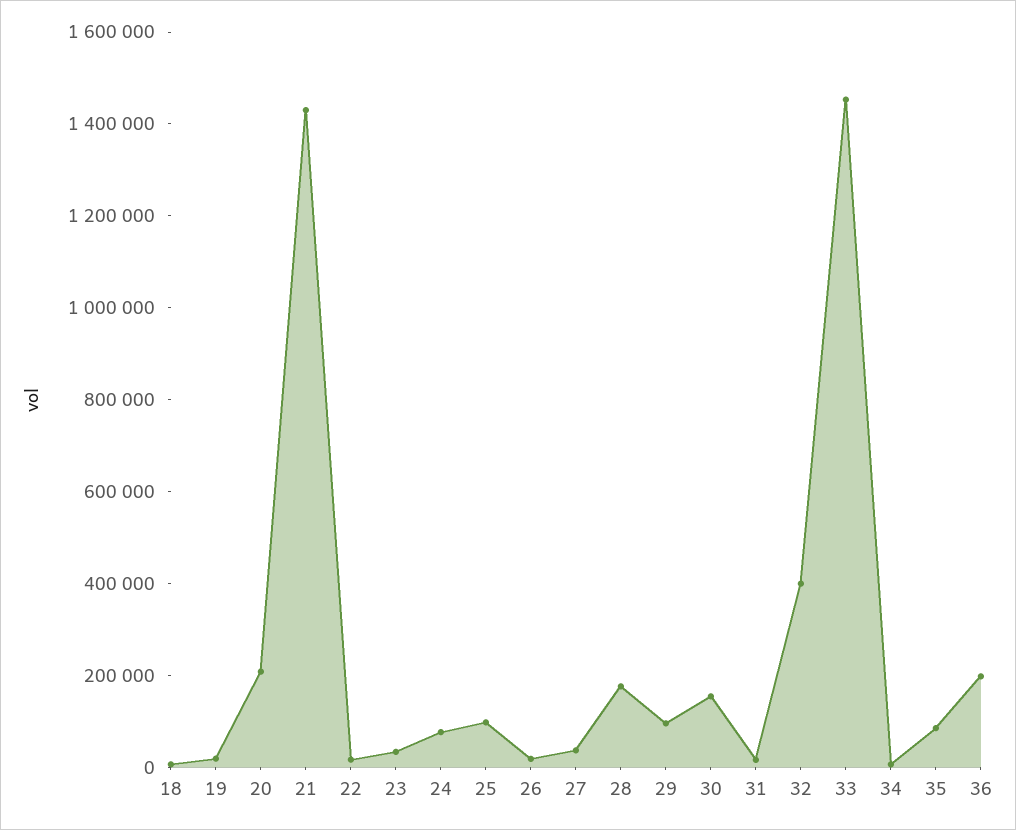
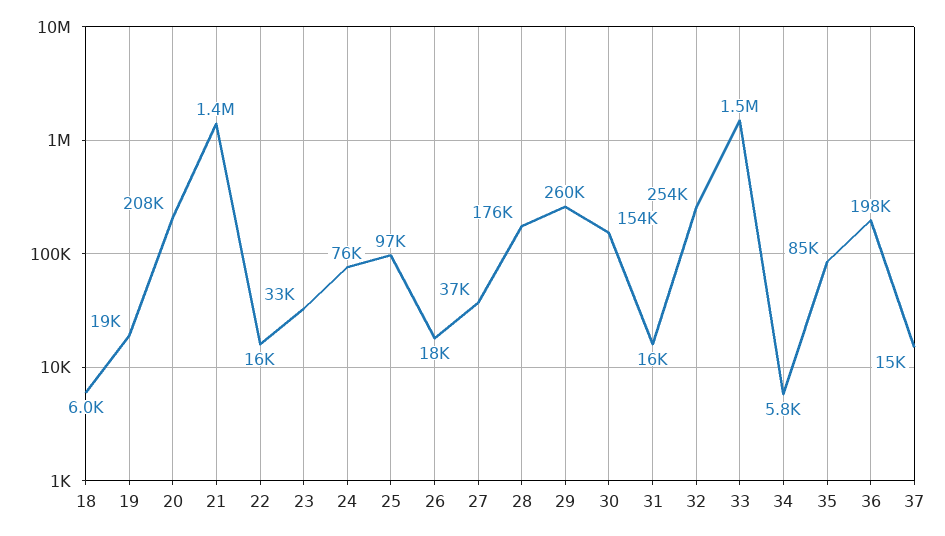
  {
    "18": 6000,
    "19": 19000,
    "20": 208000,
    "21": 1400000,
    "22": 16000,
    "23": 33000,
    "24": 76000,
    "25": 97000,
    "26": 18000,
    "27": 37000,
    "28": 176000,
-   "29": 100000,
+   "29": 260000,
    "30": 154000,
    "31": 16000,
-   "32": 400000,
+   "32": 254000,
    "33": 1500000,
    "34": 5800,
    "35": 85000,
-   "36": 198000
+   "36": 198000,
+   "37": 15000
  }

